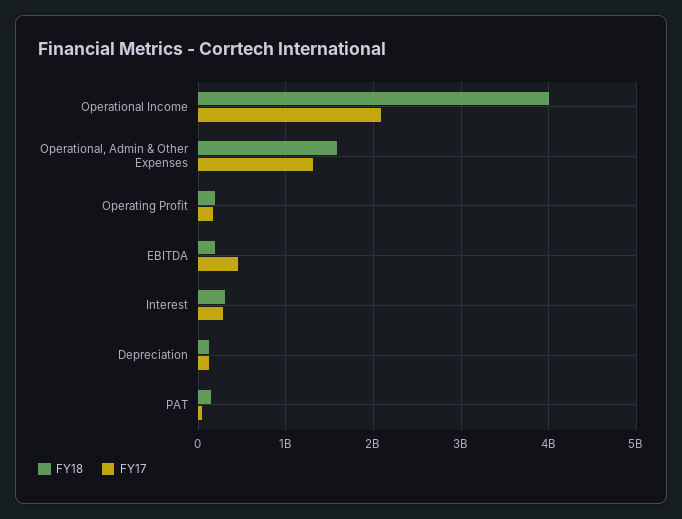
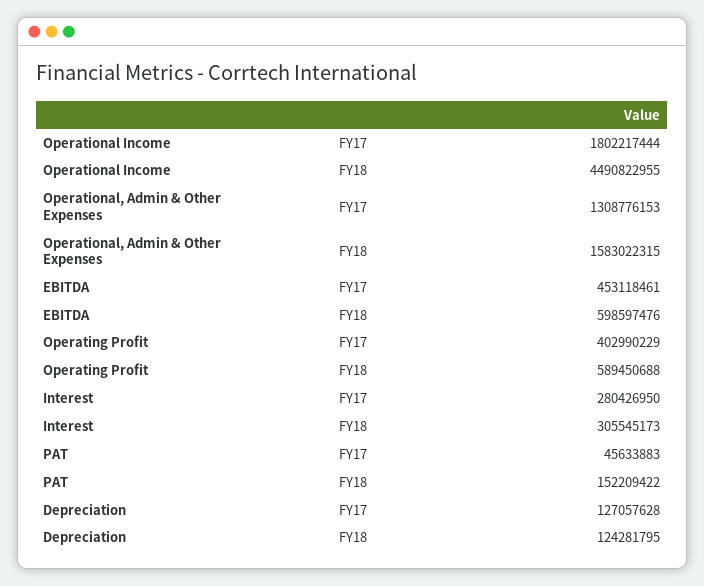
  {
    "FY18": {
-     "Operational Income": 4000000000,
+     "Operational Income": 4490822955,
      "Operational, Admin & Other Expenses": 1583022315,
-     "Operating Profit": 200000000,
+     "Operating Profit": 589450688,
-     "EBITDA": 200000000,
+     "EBITDA": 598597476,
      "Interest": 305545173,
      "Depreciation": 124281795,
      "PAT": 152209422
    },
    "FY17": {
-     "Operational Income": 2100000000,
+     "Operational Income": 1802217444,
      "Operational, Admin & Other Expenses": 1308776153,
-     "Operating Profit": 200000000,
+     "Operating Profit": 402990229,
      "EBITDA": 453118461,
      "Interest": 280426950,
      "Depreciation": 127057628,
      "PAT": 45633883
    }
  }

